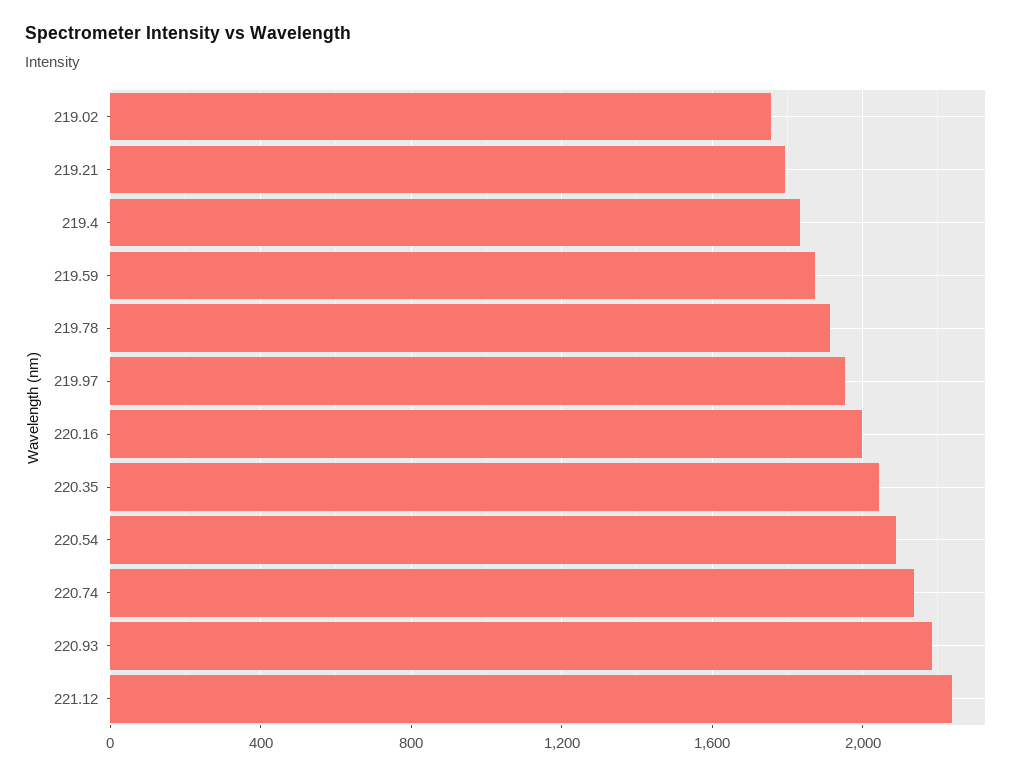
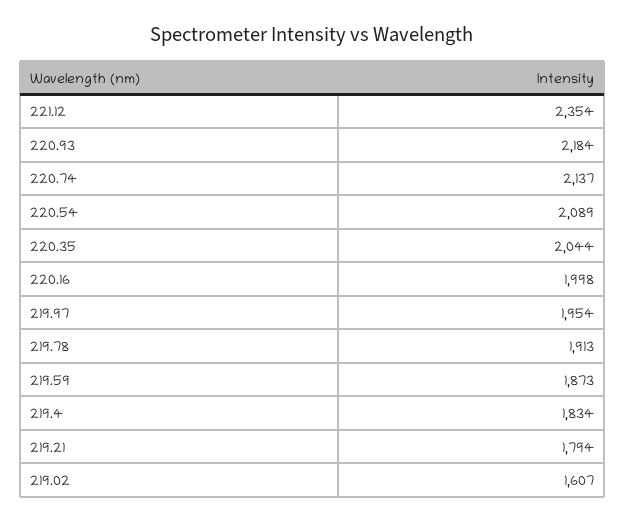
  {
-   "219.02": 1750,
+   "219.02": 1607,
    "219.21": 1794,
    "219.4": 1834,
    "219.59": 1873,
    "219.78": 1913,
    "219.97": 1954,
    "220.16": 1998,
    "220.35": 2044,
    "220.54": 2089,
    "220.74": 2137,
    "220.93": 2184,
-   "221.12": 2250
+   "221.12": 2354
  }

